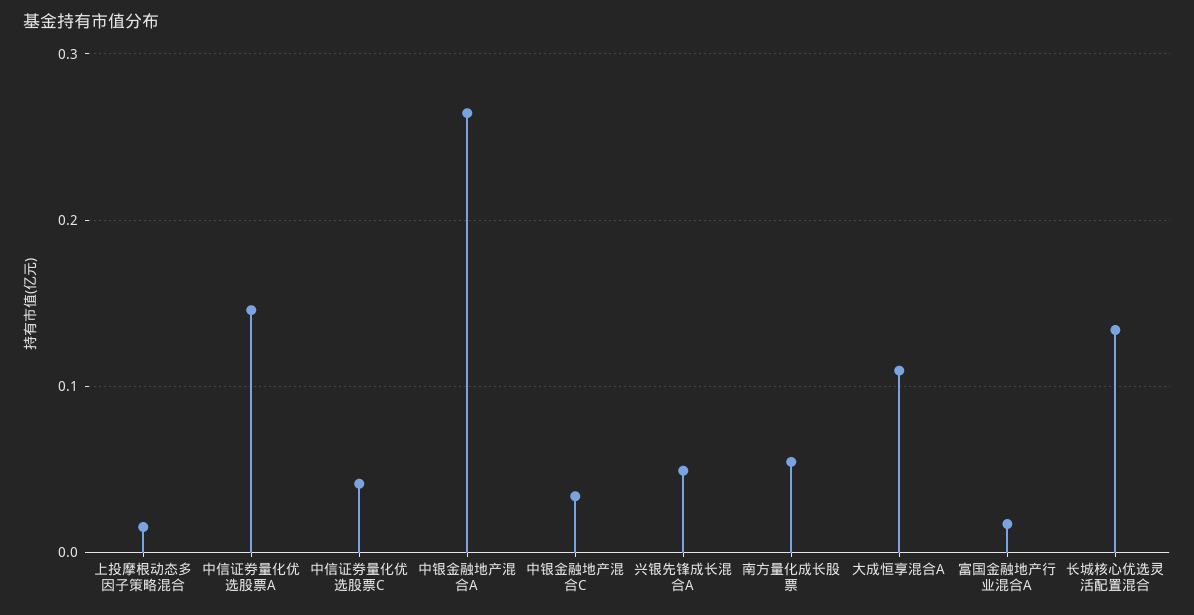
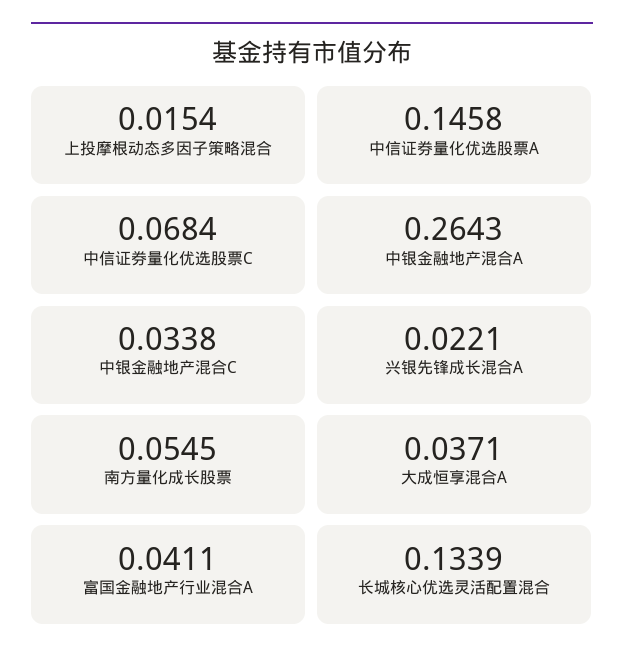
  {
    "上投摩根动态多因子策略混合": 0.0154,
    "中信证券量化优选股票A": 0.1458,
-   "中信证券量化优选股票C": 0.04,
+   "中信证券量化优选股票C": 0.0684,
    "中银金融地产混合A": 0.2643,
    "中银金融地产混合C": 0.0338,
-   "兴银先锋成长混合A": 0.05,
+   "兴银先锋成长混合A": 0.0221,
    "南方量化成长股票": 0.0545,
-   "大成恒享混合A": 0.11,
+   "大成恒享混合A": 0.0371,
-   "富国金融地产行业混合A": 0.02,
+   "富国金融地产行业混合A": 0.0411,
    "长城核心优选灵活配置混合": 0.1339
  }

